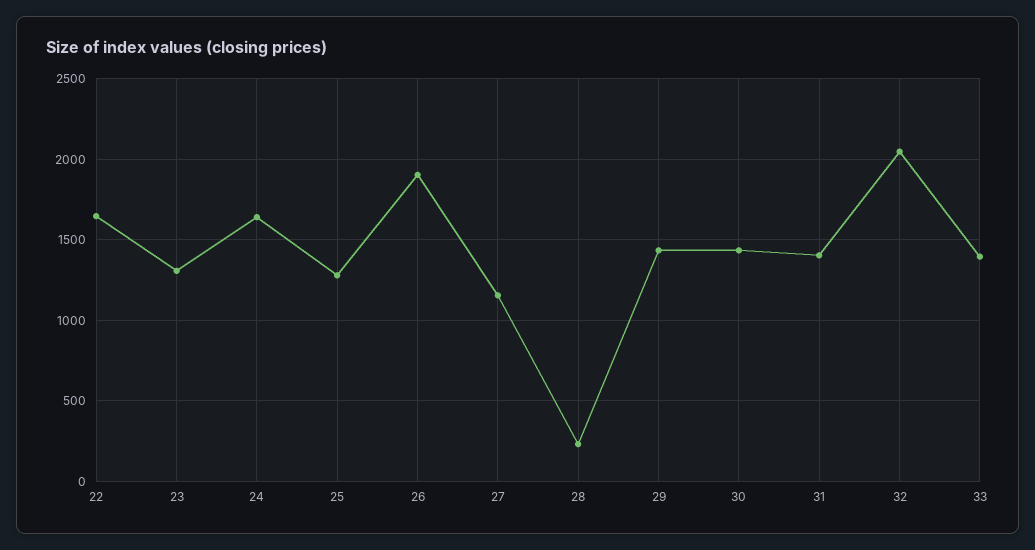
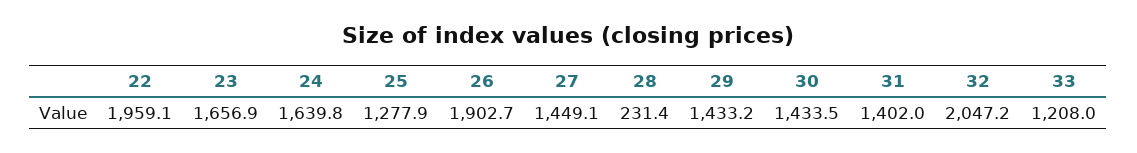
  {
-   "22": 1650,
+   "22": 1959.1,
-   "23": 1300,
+   "23": 1656.9,
    "24": 1639.8,
    "25": 1277.9,
    "26": 1902.7,
-   "27": 1150,
+   "27": 1449.1,
    "28": 231.4,
    "29": 1433.2,
    "30": 1433.5,
    "31": 1402,
    "32": 2047.2,
-   "33": 1400
+   "33": 1208
  }

